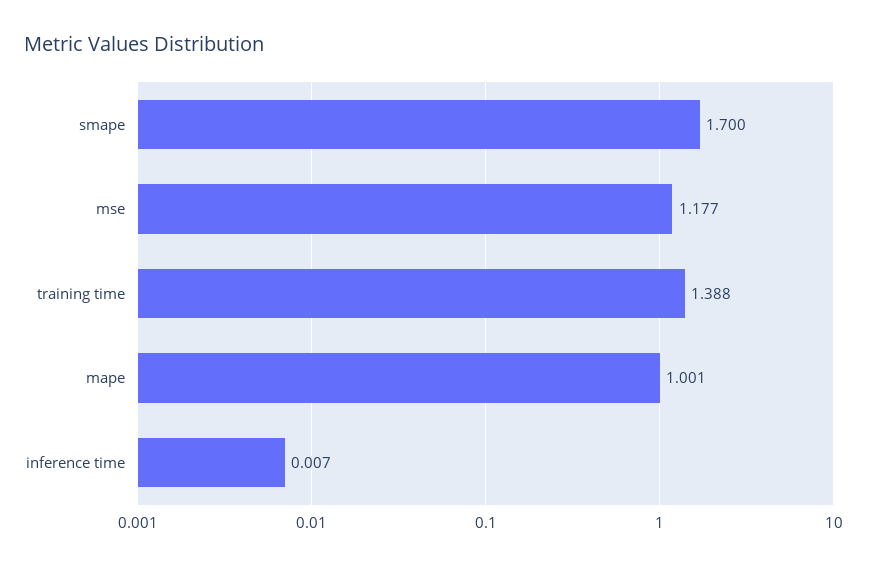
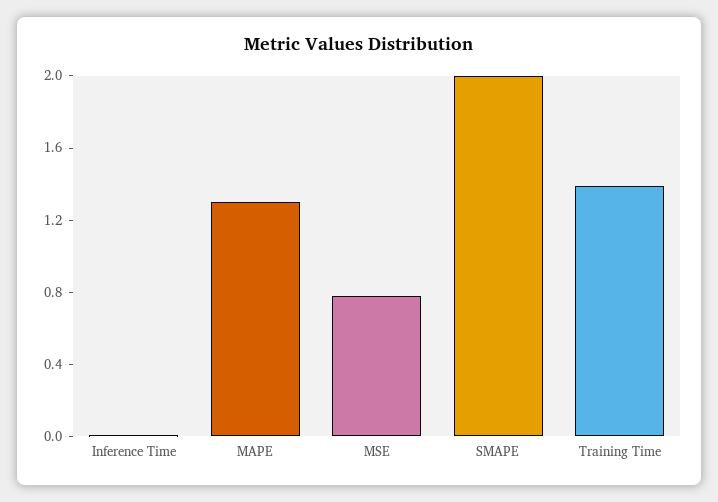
  {
-   "smape": 1.7,
+   "smape": 2,
-   "mse": 1.177,
+   "mse": 0.8,
    "training time": 1.388,
-   "mape": 1.001,
+   "mape": 1.3,
    "inference time": 0.007
  }

